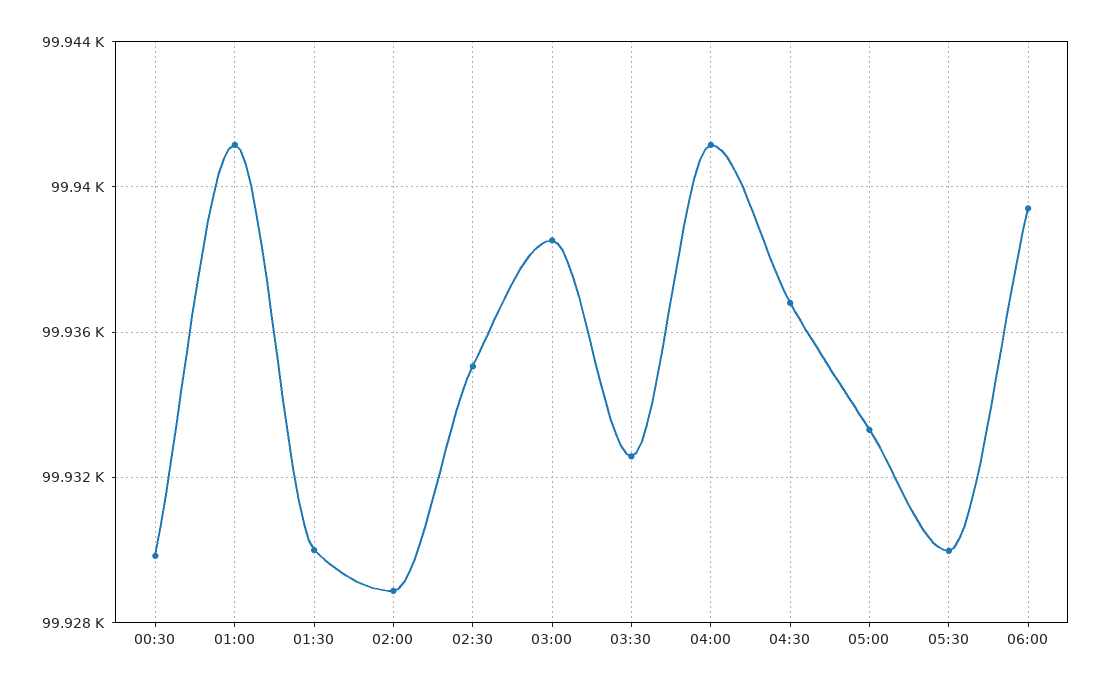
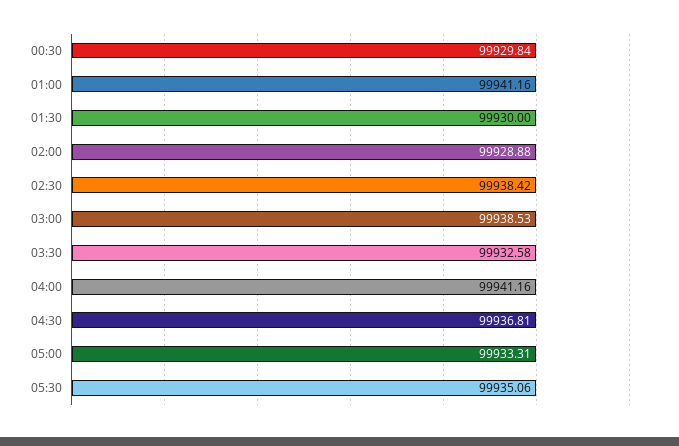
  {
    "00:30": 99929.84,
    "01:00": 99941.16,
    "01:30": 99930,
    "02:00": 99928.88,
-   "02:30": 99935,
+   "02:30": 99938.42,
    "03:00": 99938.53,
    "03:30": 99932.58,
    "04:00": 99941.16,
    "04:30": 99936.81,
    "05:00": 99933.31,
-   "05:30": 99930,
+   "05:30": 99935.06
-   "06:00": 99939.5
  }

